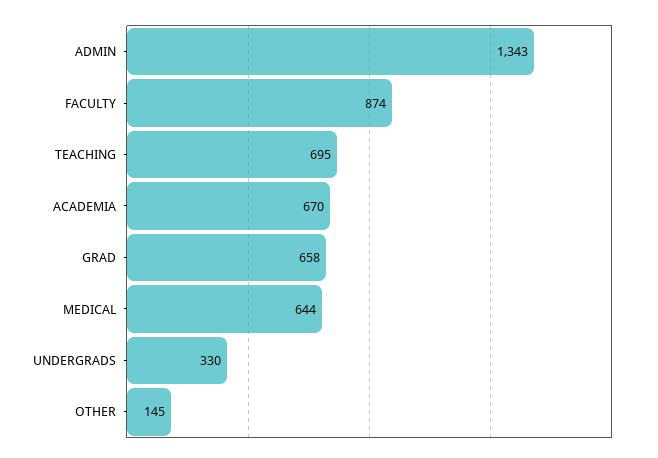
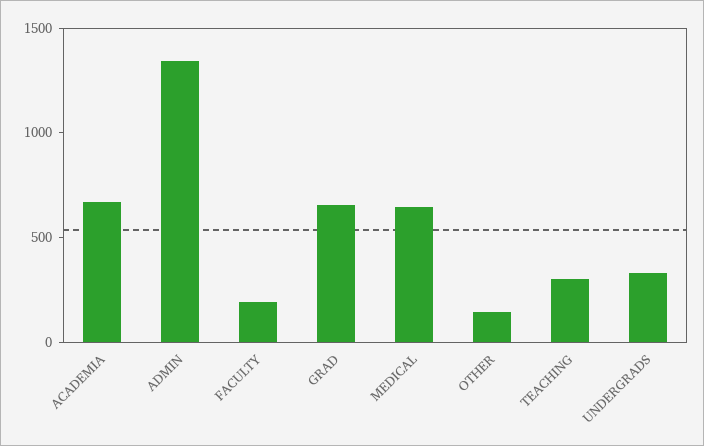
  {
    "ADMIN": 1343,
-   "FACULTY": 874,
+   "FACULTY": 200,
-   "TEACHING": 695,
+   "TEACHING": 300,
    "ACADEMIA": 670,
    "GRAD": 658,
    "MEDICAL": 644,
    "UNDERGRADS": 330,
    "OTHER": 145
  }

